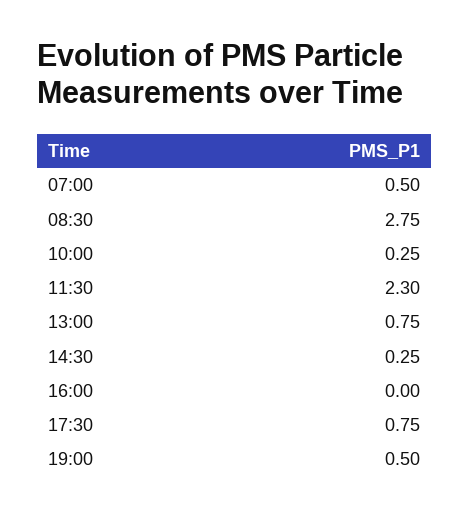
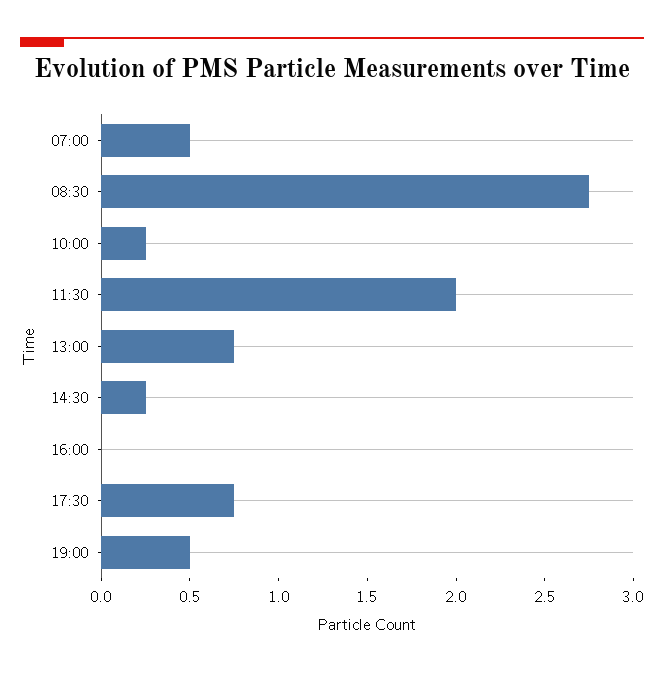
  {
    "07:00": 0.5,
    "08:30": 2.75,
    "10:00": 0.25,
-   "11:30": 2.3,
+   "11:30": 2,
    "13:00": 0.75,
    "14:30": 0.25,
    "16:00": 0,
    "17:30": 0.75,
    "19:00": 0.5
  }

